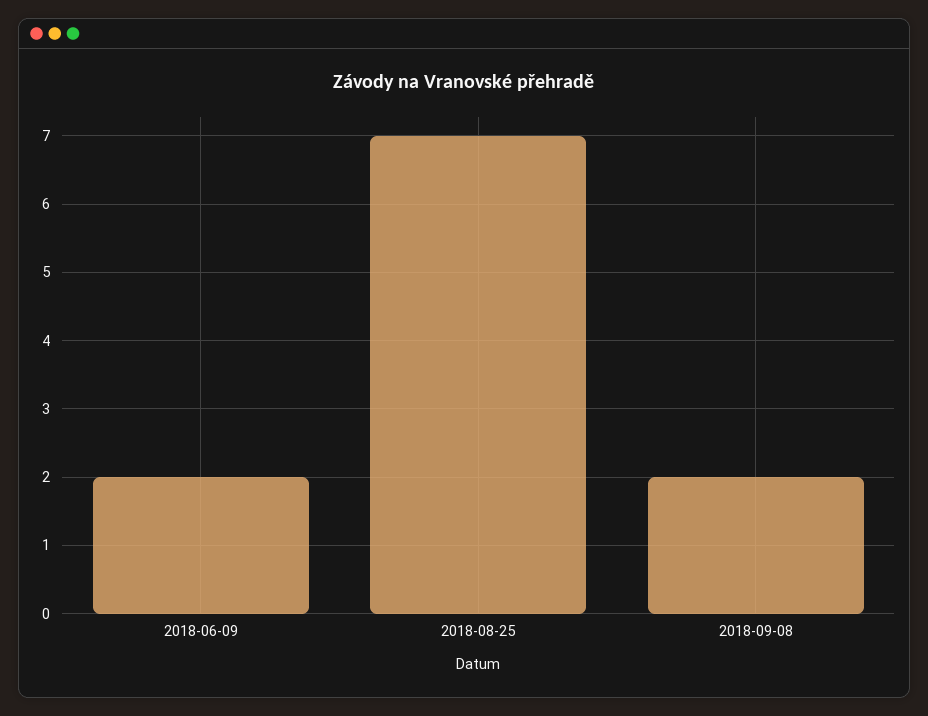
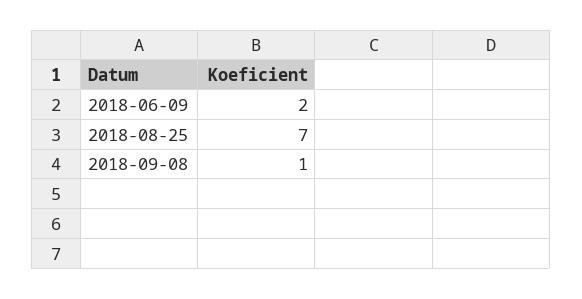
  {
    "2018-06-09": 2,
    "2018-08-25": 7,
-   "2018-09-08": 2
+   "2018-09-08": 1
  }

